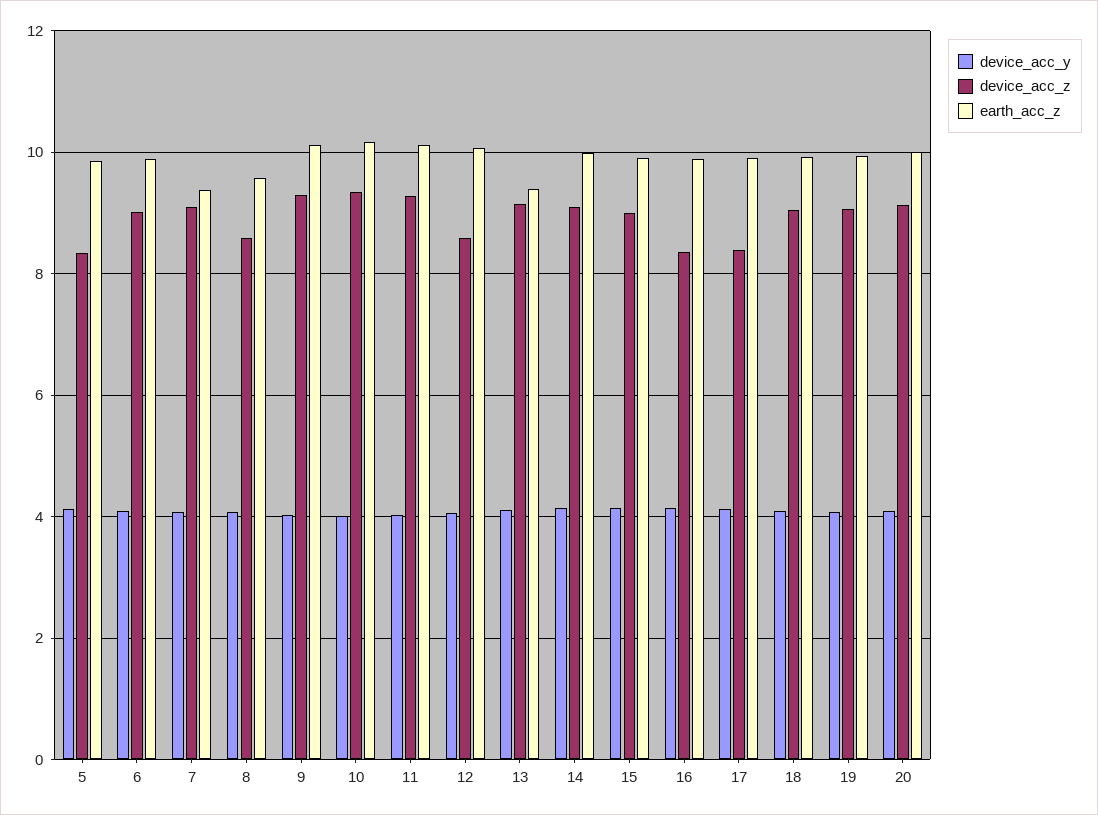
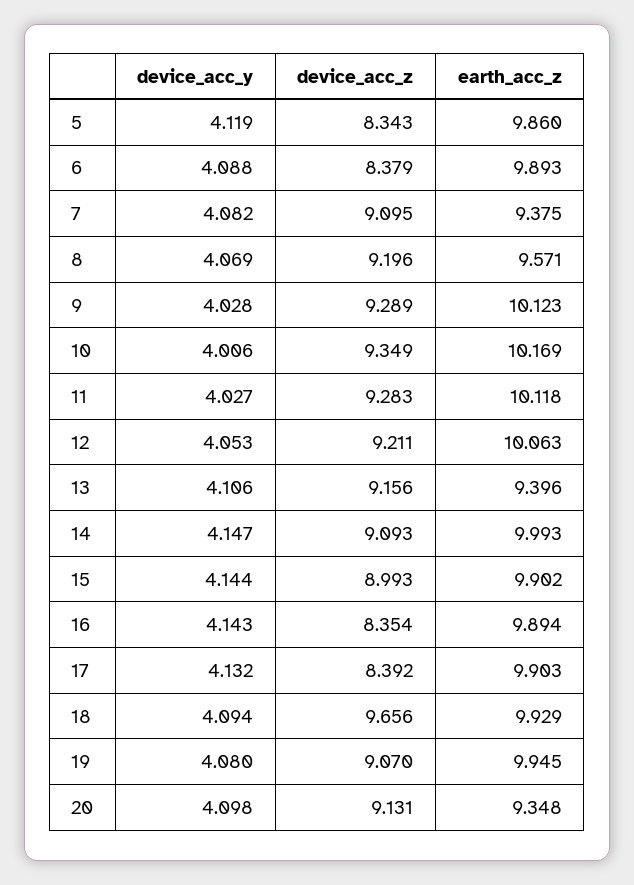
  {
    "device_acc_y": {
      "5": 4.119,
      "6": 4.088,
      "7": 4.082,
      "8": 4.069,
      "9": 4.028,
      "10": 4.006,
      "11": 4.027,
      "12": 4.053,
      "13": 4.106,
      "14": 4.147,
      "15": 4.144,
      "16": 4.143,
      "17": 4.132,
      "18": 4.094,
      "19": 4.08,
      "20": 4.098
    },
    "device_acc_z": {
      "5": 8.343,
-     "6": 9,
+     "6": 8.379,
      "7": 9.095,
-     "8": 8.6,
+     "8": 9.196,
      "9": 9.289,
      "10": 9.349,
      "11": 9.283,
-     "12": 8.6,
+     "12": 9.211,
      "13": 9.156,
      "14": 9.093,
      "15": 8.993,
      "16": 8.354,
      "17": 8.392,
-     "18": 9,
+     "18": 9.656,
      "19": 9.07,
      "20": 9.131
    },
    "earth_acc_z": {
      "5": 9.86,
      "6": 9.893,
      "7": 9.375,
      "8": 9.571,
      "9": 10.123,
      "10": 10.169,
      "11": 10.118,
      "12": 10.063,
      "13": 9.396,
      "14": 9.993,
      "15": 9.902,
      "16": 9.894,
      "17": 9.903,
      "18": 9.929,
      "19": 9.945,
-     "20": 10
+     "20": 9.348
    }
  }

